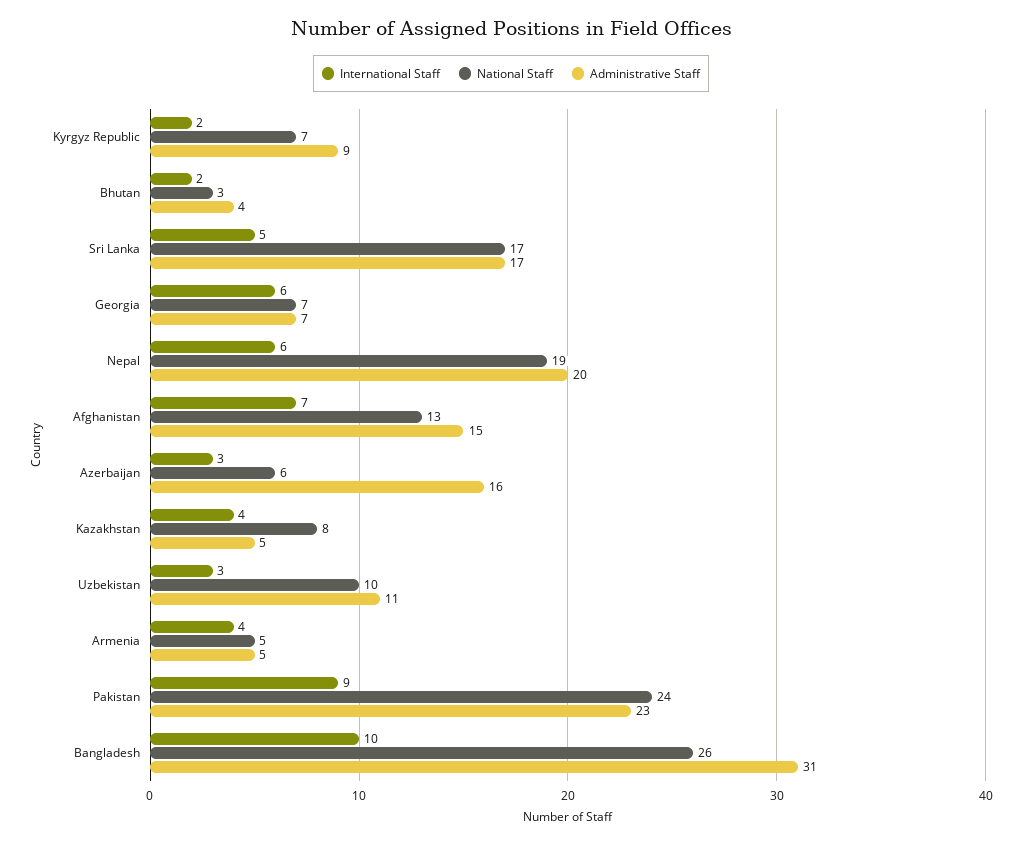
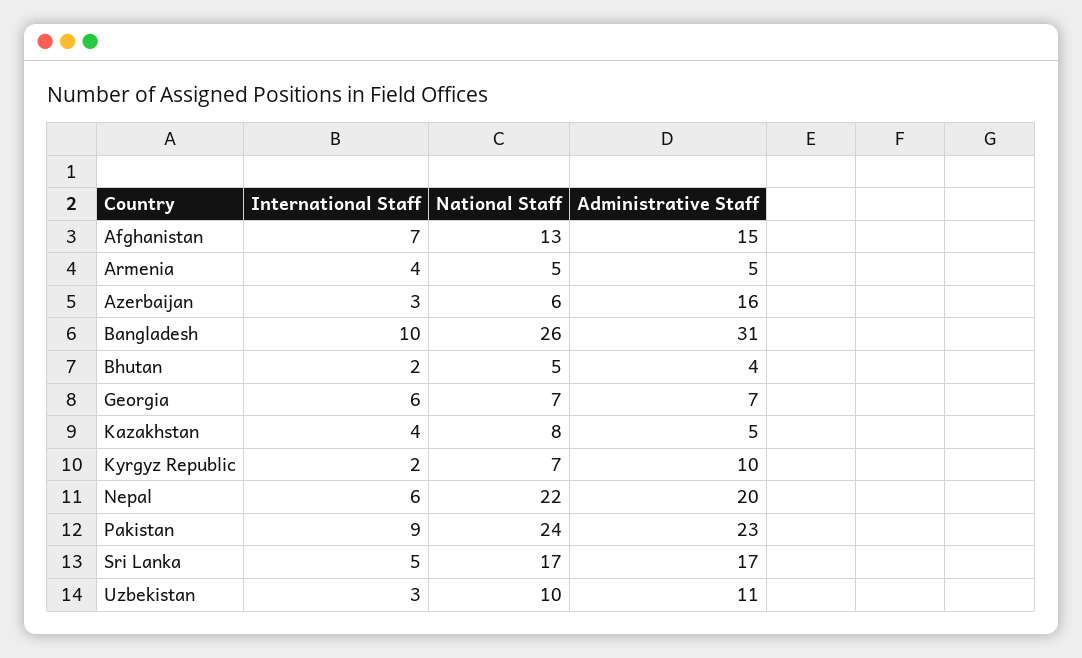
  {
    "International Staff": {
      "Kyrgyz Republic": 2,
      "Bhutan": 2,
      "Sri Lanka": 5,
      "Georgia": 6,
      "Nepal": 6,
      "Afghanistan": 7,
      "Azerbaijan": 3,
      "Kazakhstan": 4,
      "Uzbekistan": 3,
      "Armenia": 4,
      "Pakistan": 9,
      "Bangladesh": 10
    },
    "National Staff": {
      "Kyrgyz Republic": 7,
-     "Bhutan": 3,
+     "Bhutan": 5,
      "Sri Lanka": 17,
      "Georgia": 7,
-     "Nepal": 19,
+     "Nepal": 22,
      "Afghanistan": 13,
      "Azerbaijan": 6,
      "Kazakhstan": 8,
      "Uzbekistan": 10,
      "Armenia": 5,
      "Pakistan": 24,
      "Bangladesh": 26
    },
    "Administrative Staff": {
-     "Kyrgyz Republic": 9,
+     "Kyrgyz Republic": 10,
      "Bhutan": 4,
      "Sri Lanka": 17,
      "Georgia": 7,
      "Nepal": 20,
      "Afghanistan": 15,
      "Azerbaijan": 16,
      "Kazakhstan": 5,
      "Uzbekistan": 11,
      "Armenia": 5,
      "Pakistan": 23,
      "Bangladesh": 31
    }
  }

